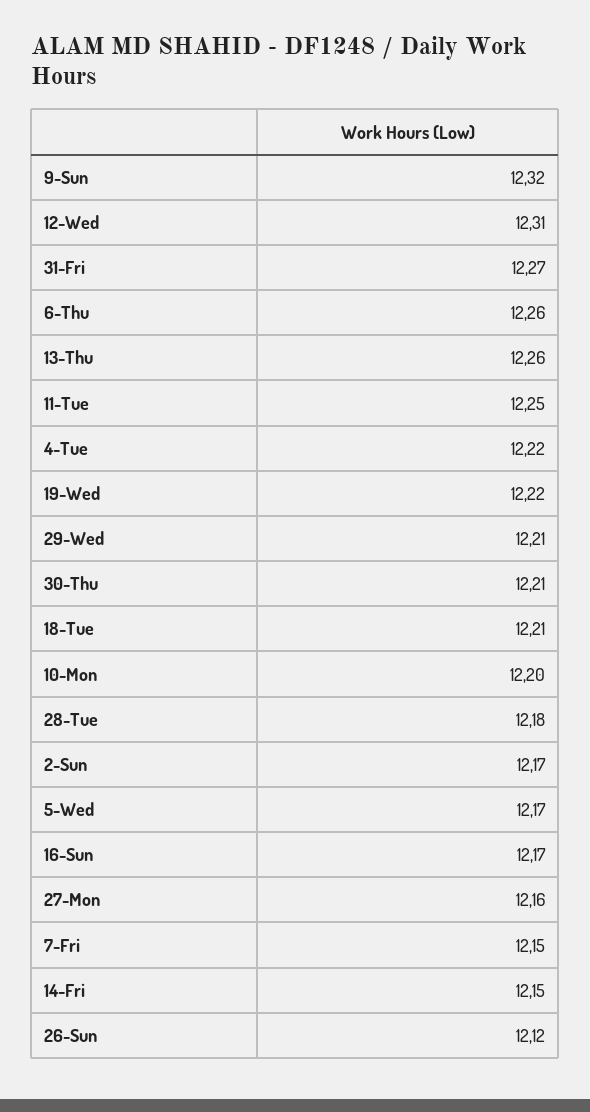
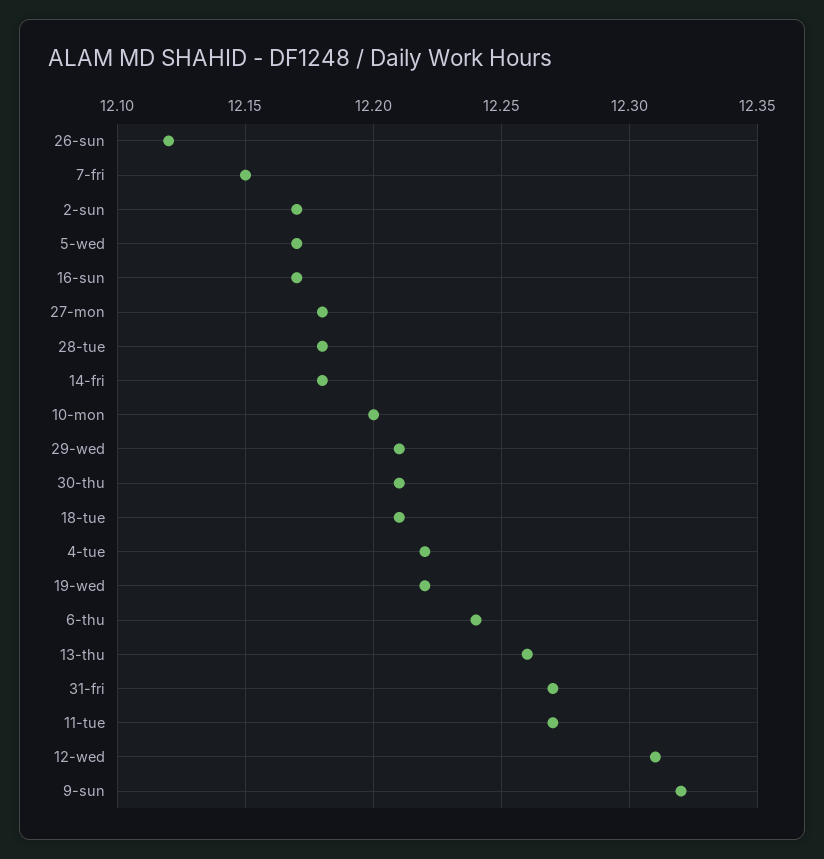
  {
    "9-Sun": 12.32,
    "12-Wed": 12.31,
    "31-Fri": 12.27,
-   "6-Thu": 12.26,
+   "6-Thu": 12.24,
    "13-Thu": 12.26,
-   "11-Tue": 12.25,
+   "11-Tue": 12.27,
    "4-Tue": 12.22,
    "19-Wed": 12.22,
    "29-Wed": 12.21,
    "30-Thu": 12.21,
    "18-Tue": 12.21,
    "10-Mon": 12.2,
    "28-Tue": 12.18,
    "2-Sun": 12.17,
    "5-Wed": 12.17,
    "16-Sun": 12.17,
-   "27-Mon": 12.16,
+   "27-Mon": 12.18,
    "7-Fri": 12.15,
-   "14-Fri": 12.15,
+   "14-Fri": 12.18,
    "26-Sun": 12.12
  }

